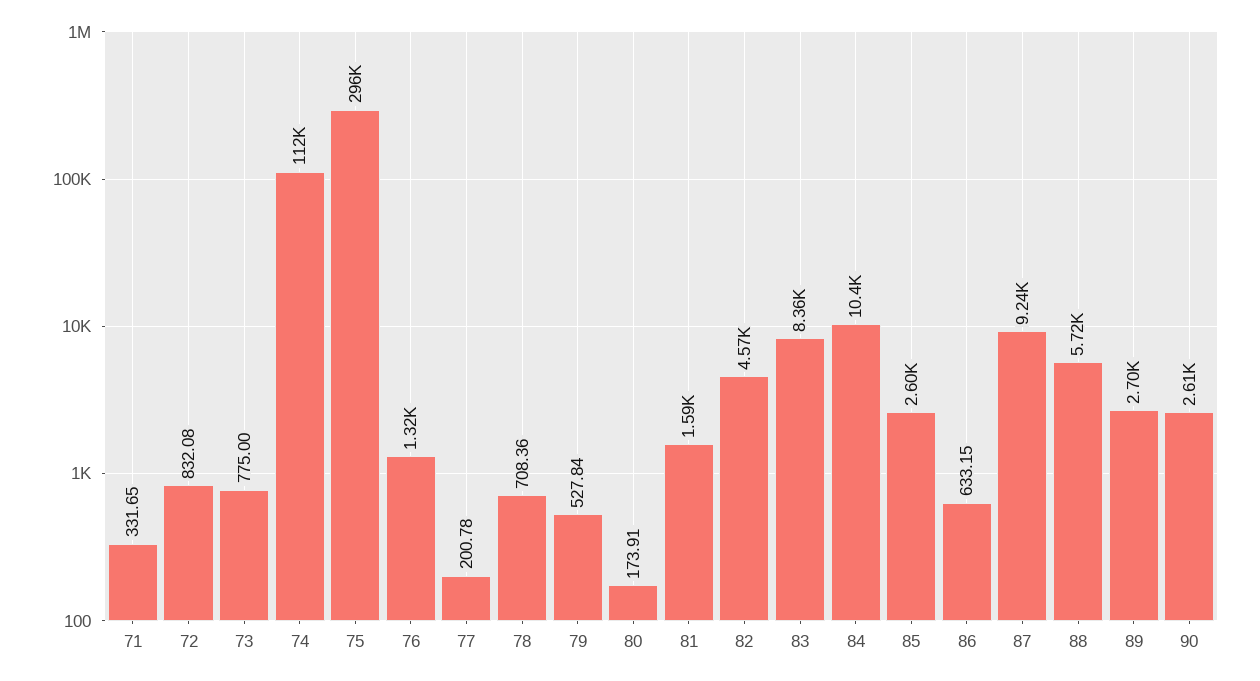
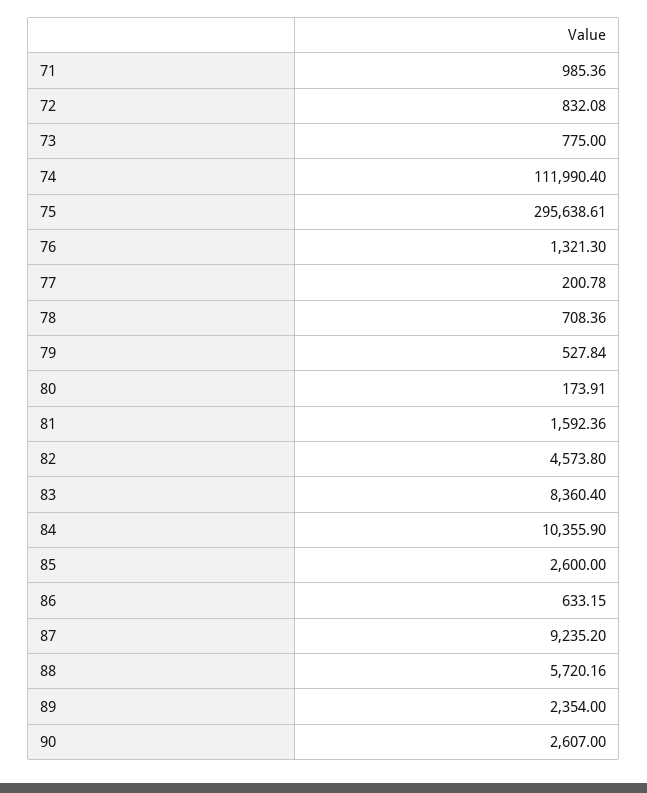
  {
-   "71": 331.65,
+   "71": 985.36,
    "72": 832.08,
    "73": 775,
    "74": 111990.4,
    "75": 295638.61,
    "76": 1321.3,
    "77": 200.78,
    "78": 708.36,
    "79": 527.84,
    "80": 173.91,
    "81": 1592.36,
    "82": 4573.8,
    "83": 8360.4,
    "84": 10355.9,
    "85": 2600,
    "86": 633.15,
    "87": 9235.2,
    "88": 5720.16,
-   "89": 2700,
+   "89": 2354,
    "90": 2607
  }

